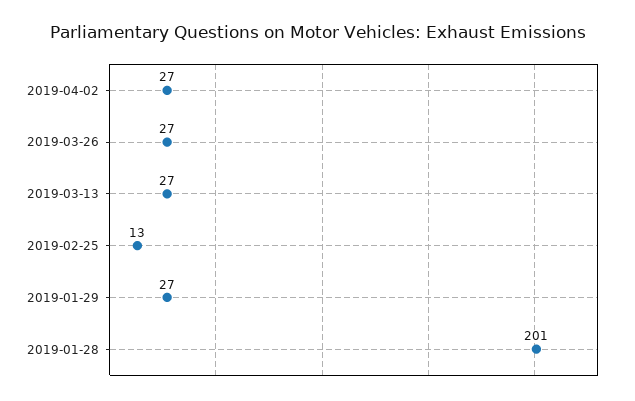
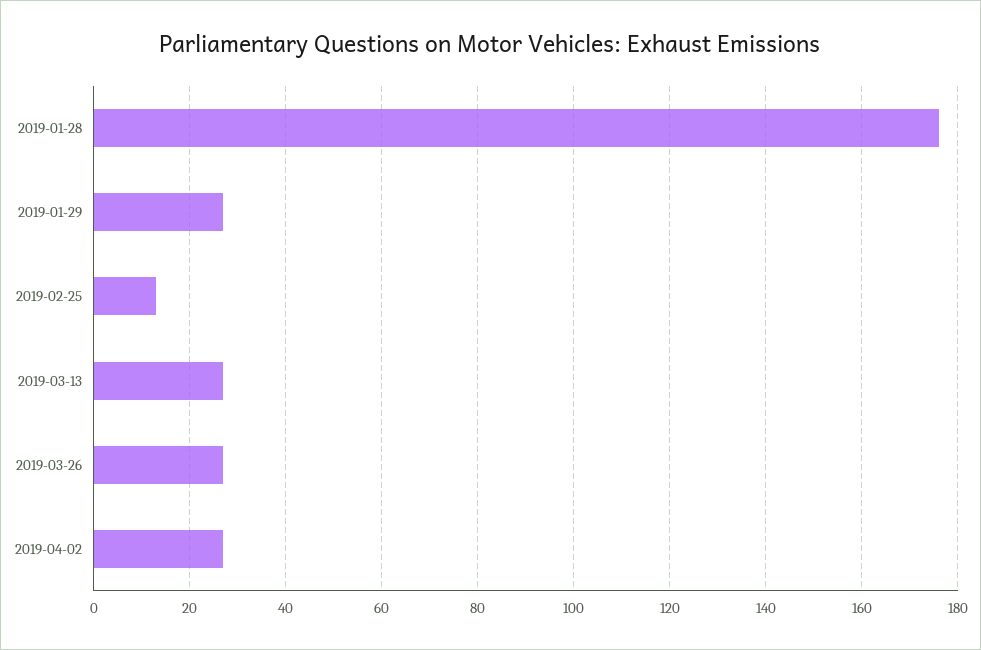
  {
    "2019-04-02": 27,
    "2019-03-26": 27,
    "2019-03-13": 27,
    "2019-02-25": 13,
    "2019-01-29": 27,
-   "2019-01-28": 201
+   "2019-01-28": 175
  }

